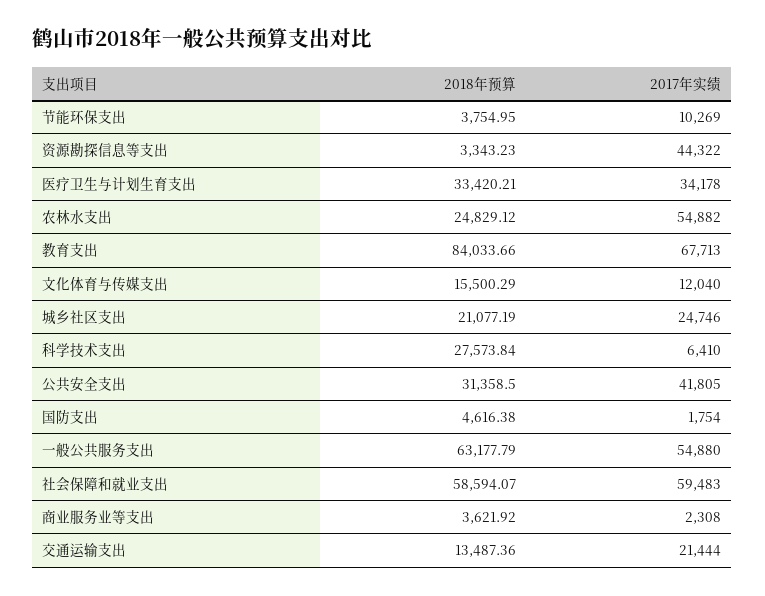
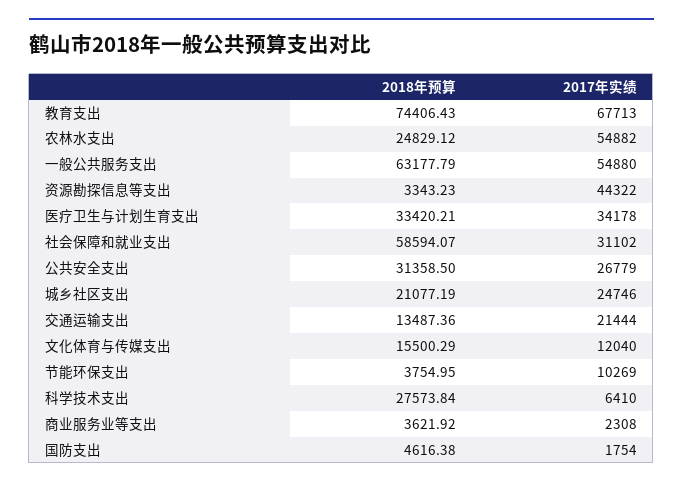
  {
    "2018年预算": {
      "节能环保支出": 3754.95,
      "资源勘探信息等支出": 3343.23,
      "医疗卫生与计划生育支出": 33420.21,
      "农林水支出": 24829.12,
-     "教育支出": 84033.66,
+     "教育支出": 74406.43,
      "文化体育与传媒支出": 15500.29,
      "城乡社区支出": 21077.19,
      "科学技术支出": 27573.84,
      "公共安全支出": 31358.5,
      "国防支出": 4616.38,
      "一般公共服务支出": 63177.79,
      "社会保障和就业支出": 58594.07,
      "商业服务业等支出": 3621.92,
      "交通运输支出": 13487.36
    },
    "2017年实绩": {
      "节能环保支出": 10269,
      "资源勘探信息等支出": 44322,
      "医疗卫生与计划生育支出": 34178,
      "农林水支出": 54882,
      "教育支出": 67713,
      "文化体育与传媒支出": 12040,
      "城乡社区支出": 24746,
      "科学技术支出": 6410,
-     "公共安全支出": 41805,
+     "公共安全支出": 26779,
      "国防支出": 1754,
      "一般公共服务支出": 54880,
-     "社会保障和就业支出": 59483,
+     "社会保障和就业支出": 31102,
      "商业服务业等支出": 2308,
      "交通运输支出": 21444
    }
  }

